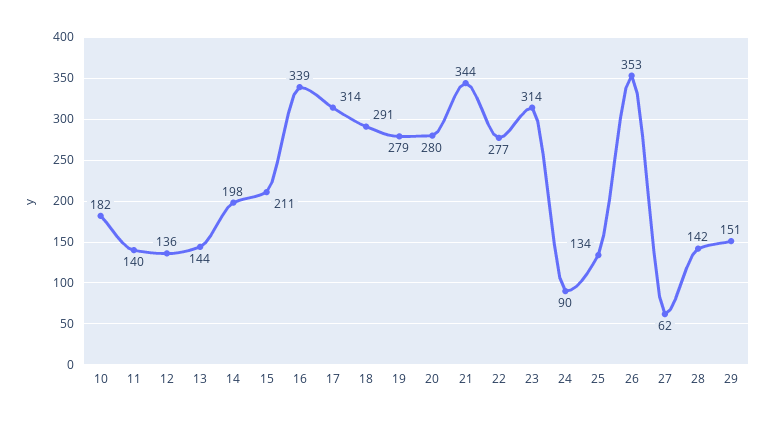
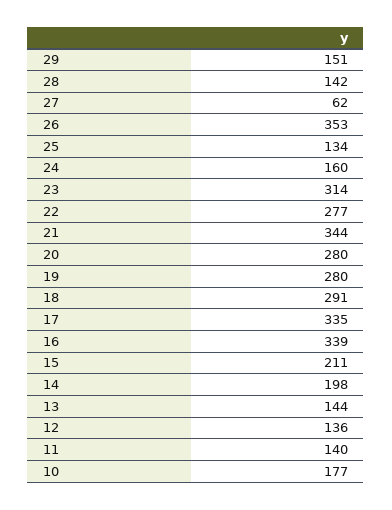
  {
-   "10": 182,
+   "10": 177,
    "11": 140,
    "12": 136,
    "13": 144,
    "14": 198,
    "15": 211,
    "16": 339,
-   "17": 314,
+   "17": 335,
    "18": 291,
-   "19": 279,
+   "19": 280,
    "20": 280,
    "21": 344,
    "22": 277,
    "23": 314,
-   "24": 90,
+   "24": 160,
    "25": 134,
    "26": 353,
    "27": 62,
    "28": 142,
    "29": 151
  }

